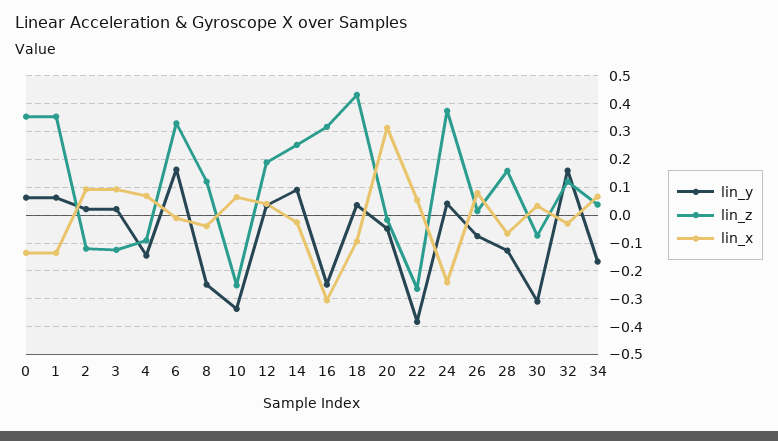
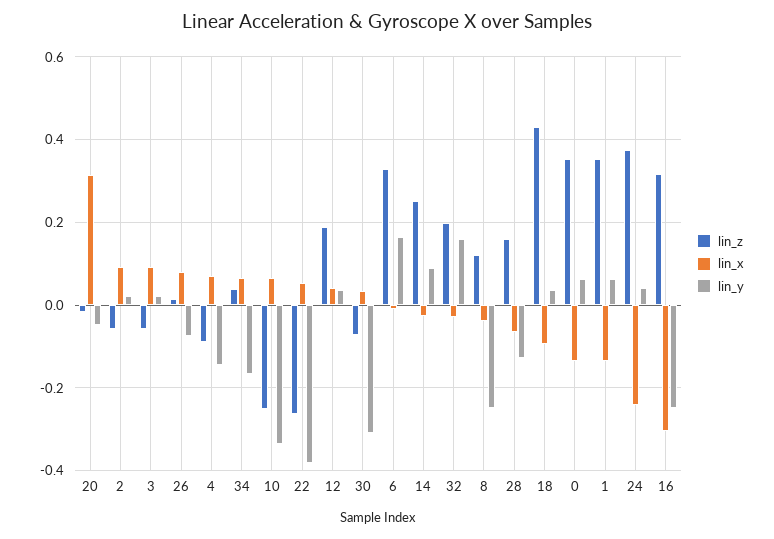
  {
    "lin_y": {
      "0": 0.06,
      "1": 0.06,
      "2": 0.02,
      "3": 0.02,
      "4": -0.14,
      "6": 0.16,
      "8": -0.24,
      "10": -0.34,
      "12": 0.04,
      "14": 0.1,
      "16": -0.24,
      "18": 0.04,
      "20": -0.04,
      "22": -0.38,
      "24": 0.04,
      "26": -0.08,
      "28": -0.12,
      "30": -0.32,
      "32": 0.16,
      "34": -0.16
    },
    "lin_z": {
      "0": 0.36,
      "1": 0.36,
-     "2": -0.125,
+     "2": -0.06,
-     "3": -0.125,
+     "3": -0.06,
      "4": -0.1,
      "6": 0.32,
      "8": 0.12,
      "10": -0.26,
      "12": 0.18,
      "14": 0.26,
      "16": 0.32,
      "18": 0.44,
      "20": -0.02,
      "22": -0.26,
      "24": 0.38,
      "26": 0.02,
      "28": 0.16,
      "30": -0.08,
-     "32": 0.125,
+     "32": 0.2,
      "34": 0.04
    },
    "lin_x": {
      "0": -0.14,
      "1": -0.14,
      "2": 0.1,
      "3": 0.1,
      "4": 0.06,
      "6": -0.02,
      "8": -0.04,
      "10": 0.06,
      "12": 0.04,
      "14": -0.02,
      "16": -0.3,
      "18": -0.1,
      "20": 0.32,
      "22": 0.06,
      "24": -0.24,
      "26": 0.08,
      "28": -0.06,
      "30": 0.04,
      "32": -0.02,
      "34": 0.06
    }
  }

